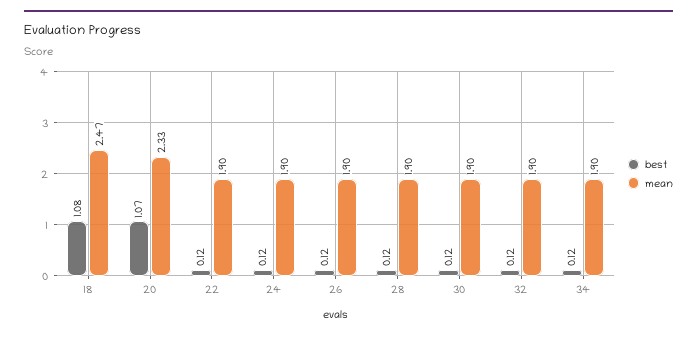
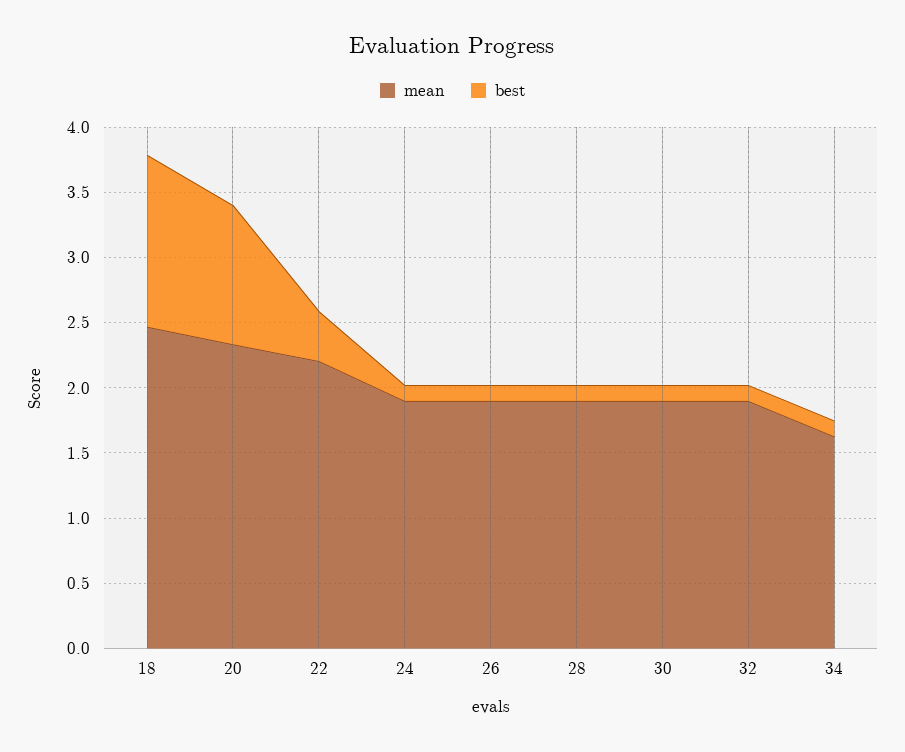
  {
    "best": {
-     "18": 1.08,
+     "18": 1.3,
      "20": 1.07,
-     "22": 0.12,
+     "22": 0.4,
      "24": 0.12,
      "26": 0.12,
      "28": 0.12,
      "30": 0.12,
      "32": 0.12,
      "34": 0.12
    },
    "mean": {
      "18": 2.47,
      "20": 2.33,
-     "22": 1.9,
+     "22": 2.2,
      "24": 1.9,
      "26": 1.9,
      "28": 1.9,
      "30": 1.9,
      "32": 1.9,
-     "34": 1.9
+     "34": 1.6
    }
  }

